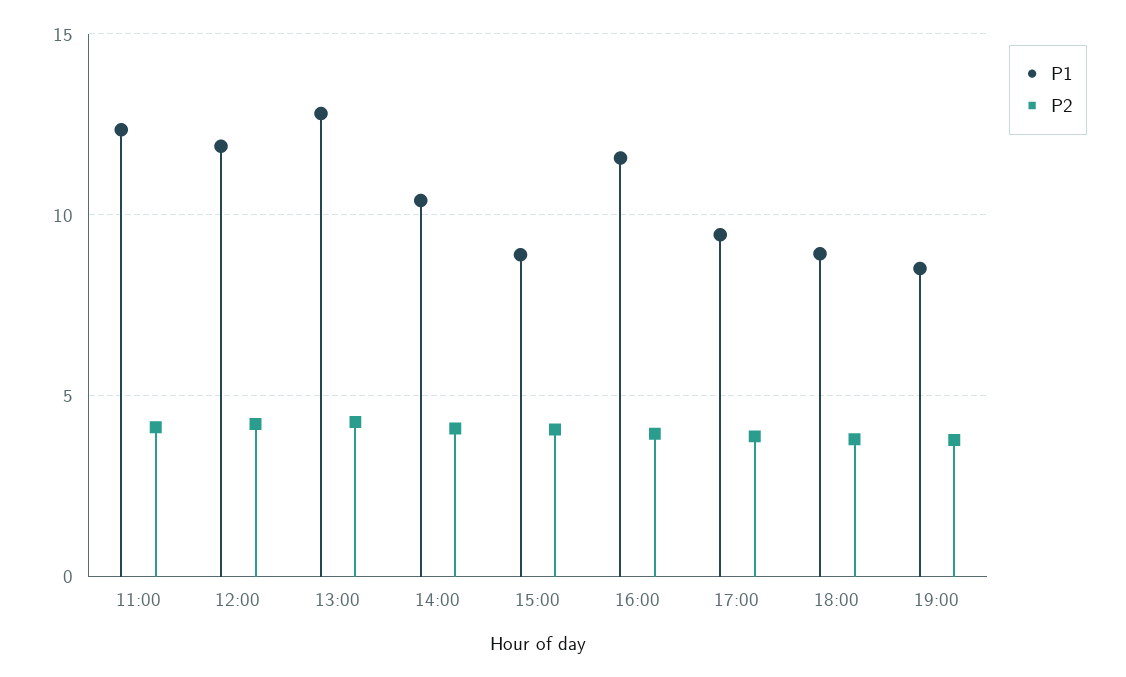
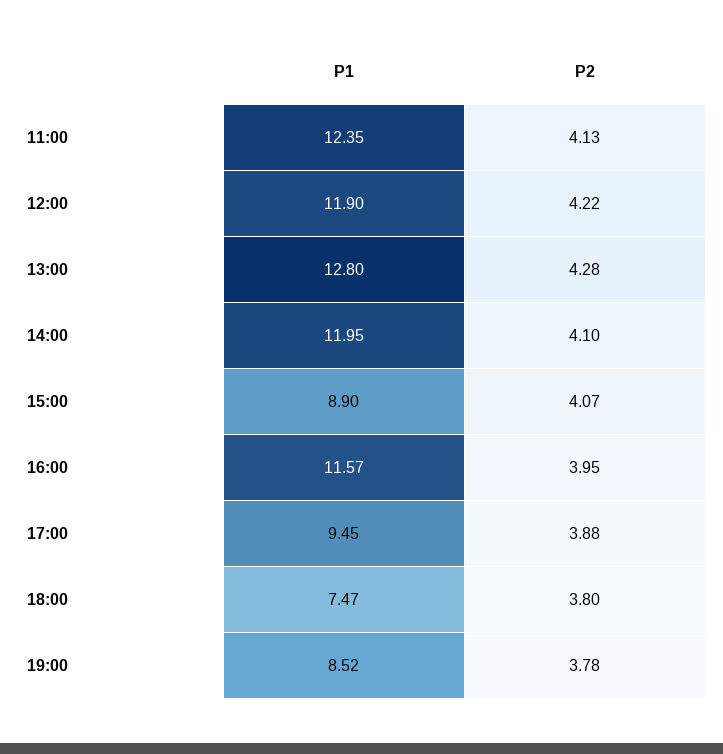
  {
    "P1": {
      "11:00": 12.35,
      "12:00": 11.9,
      "13:00": 12.8,
-     "14:00": 10.5,
+     "14:00": 11.95,
      "15:00": 8.9,
      "16:00": 11.57,
      "17:00": 9.45,
-     "18:00": 9,
+     "18:00": 7.47,
      "19:00": 8.52
    },
    "P2": {
      "11:00": 4.13,
      "12:00": 4.22,
      "13:00": 4.28,
      "14:00": 4.1,
      "15:00": 4.07,
      "16:00": 3.95,
      "17:00": 3.88,
      "18:00": 3.8,
      "19:00": 3.78
    }
  }

